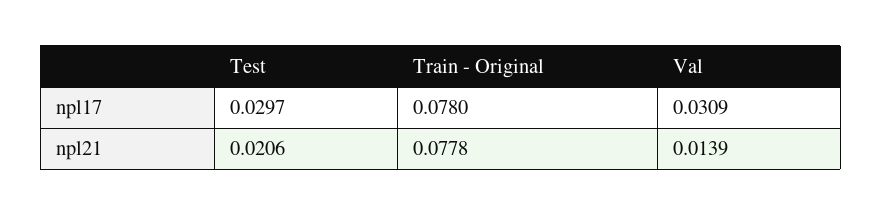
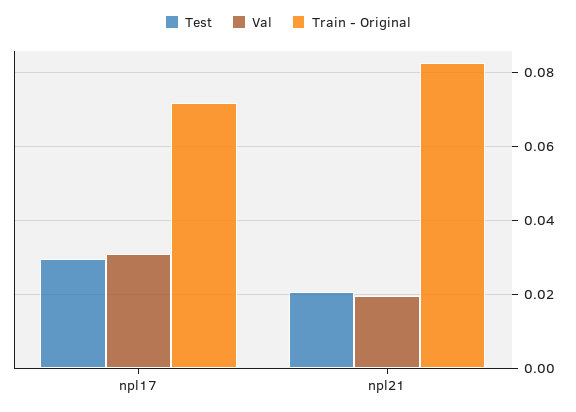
  {
    "Test": {
      "npl17": 0.0297,
      "npl21": 0.0206
    },
    "Train - Original": {
-     "npl17": 0.078,
+     "npl17": 0.072,
-     "npl21": 0.0778
+     "npl21": 0.082
    },
    "Val": {
      "npl17": 0.0309,
-     "npl21": 0.0139
+     "npl21": 0.02
    }
  }

